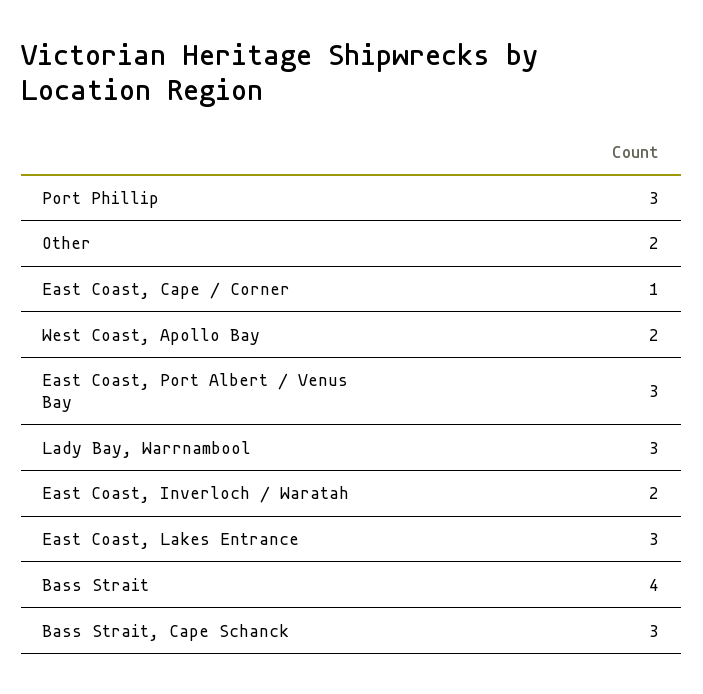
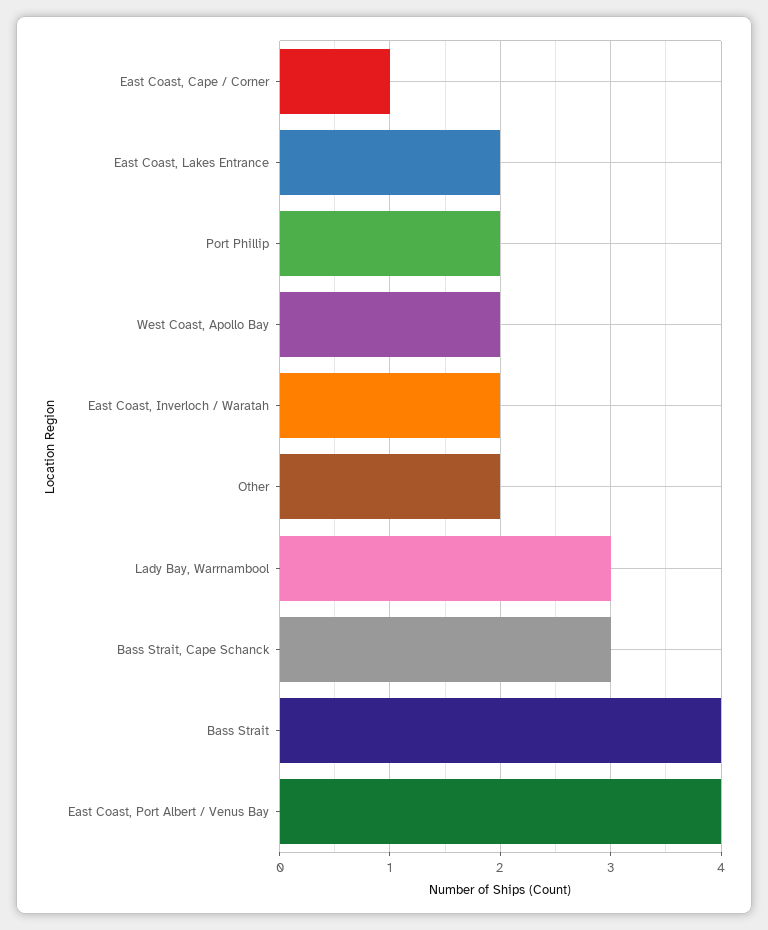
  {
-   "Port Phillip": 3,
+   "Port Phillip": 2,
    "Other": 2,
    "East Coast, Cape / Corner": 1,
    "West Coast, Apollo Bay": 2,
-   "East Coast, Port Albert / Venus Bay": 3,
+   "East Coast, Port Albert / Venus Bay": 4,
    "Lady Bay, Warrnambool": 3,
    "East Coast, Inverloch / Waratah": 2,
-   "East Coast, Lakes Entrance": 3,
+   "East Coast, Lakes Entrance": 2,
    "Bass Strait": 4,
    "Bass Strait, Cape Schanck": 3
  }

